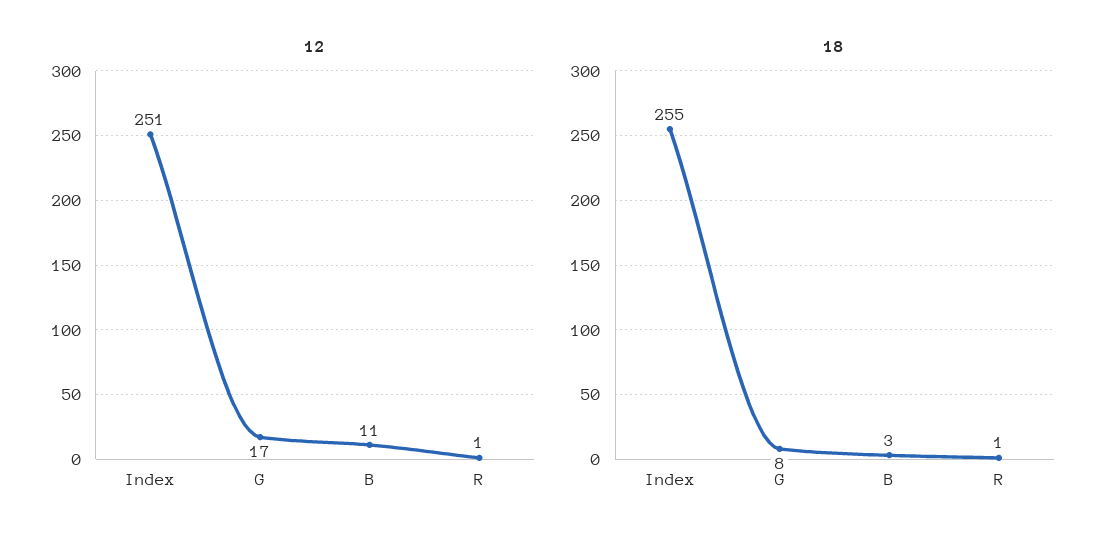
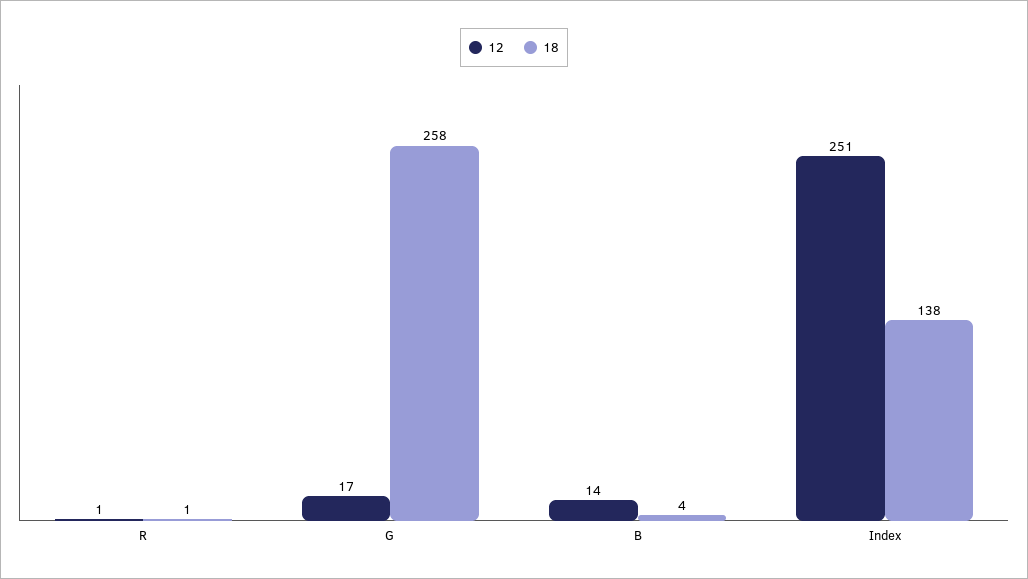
  {
    "12": {
      "Index": 251,
      "G": 17,
-     "B": 11,
+     "B": 14,
      "R": 1
    },
    "18": {
-     "Index": 255,
+     "Index": 138,
-     "G": 8,
+     "G": 258,
-     "B": 3,
+     "B": 4,
      "R": 1
    }
  }

